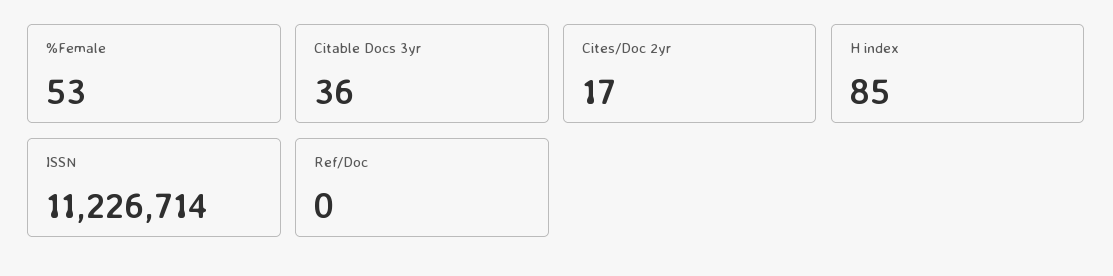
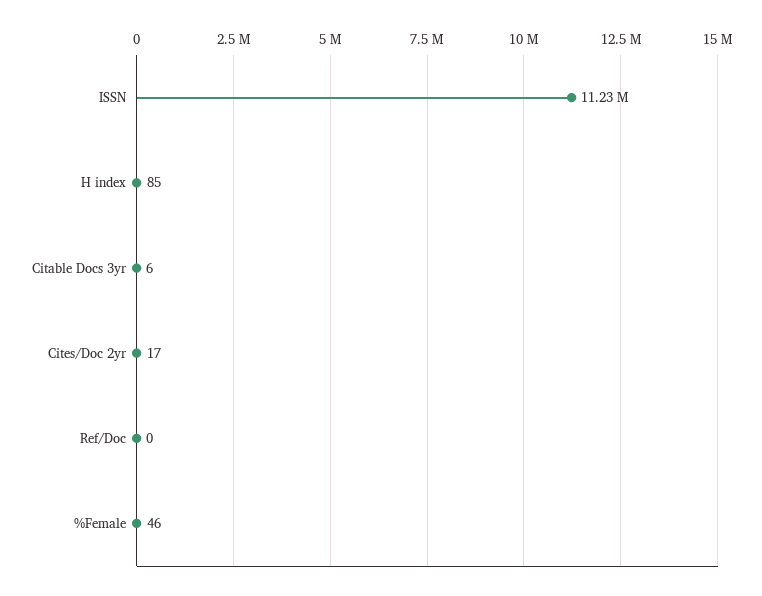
  {
-   "%Female": 53,
+   "%Female": 46,
-   "Citable Docs 3yr": 36,
+   "Citable Docs 3yr": 6,
    "Cites/Doc 2yr": 17,
    "H index": 85,
    "ISSN": 11226714,
    "Ref/Doc": 0
  }

